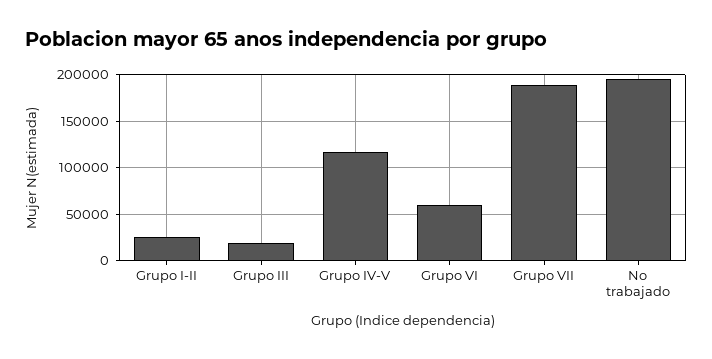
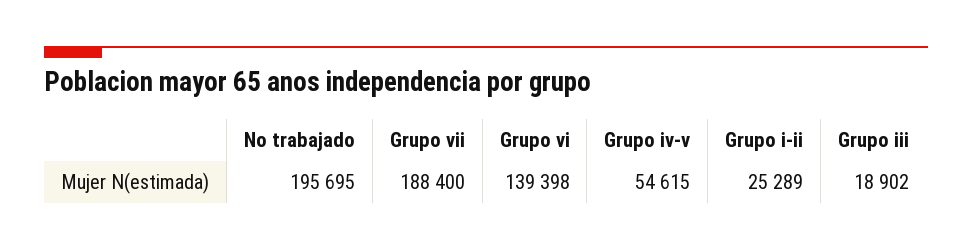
  {
    "Grupo I-II": 25289,
    "Grupo III": 18902,
-   "Grupo IV-V": 120000,
+   "Grupo IV-V": 54615,
-   "Grupo VI": 60000,
+   "Grupo VI": 139398,
    "Grupo VII": 188400,
    "No trabajado": 195695
  }

